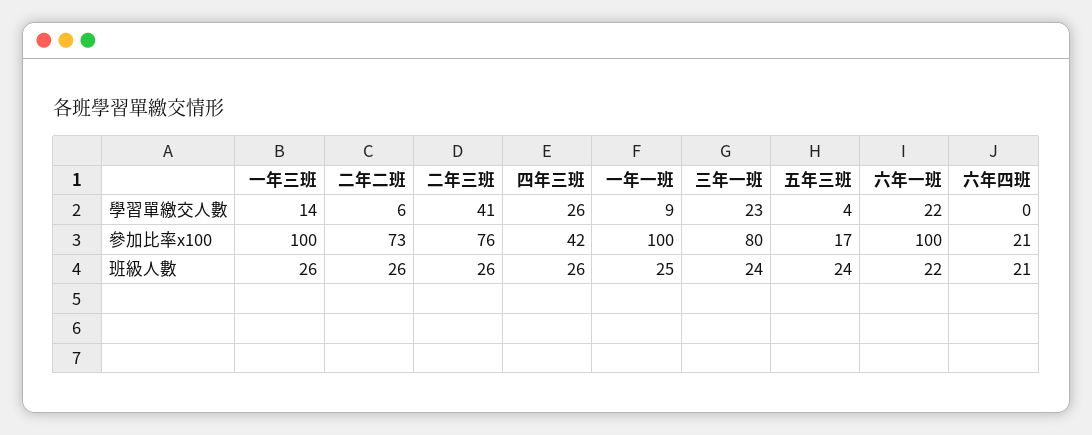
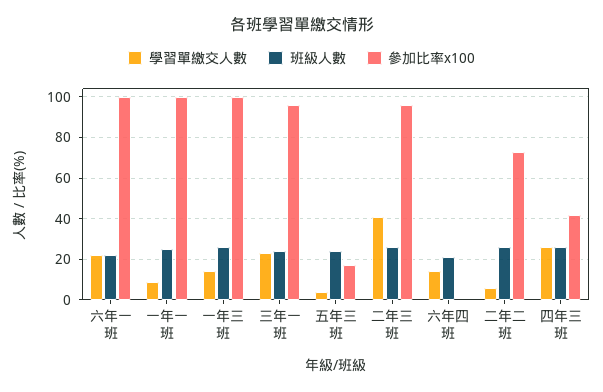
  {
    "學習單繳交人數": {
      "一年三班": 14,
      "二年二班": 6,
      "二年三班": 41,
      "四年三班": 26,
      "一年一班": 9,
      "三年一班": 23,
      "五年三班": 4,
      "六年一班": 22,
-     "六年四班": 0
+     "六年四班": 15
    },
    "參加比率x100": {
      "一年三班": 100,
      "二年二班": 73,
-     "二年三班": 76,
+     "二年三班": 95,
      "四年三班": 42,
      "一年一班": 100,
-     "三年一班": 80,
+     "三年一班": 95,
      "五年三班": 17,
      "六年一班": 100,
-     "六年四班": 21
+     "六年四班": 0
    },
    "班級人數": {
      "一年三班": 26,
      "二年二班": 26,
      "二年三班": 26,
      "四年三班": 26,
      "一年一班": 25,
      "三年一班": 24,
      "五年三班": 24,
      "六年一班": 22,
      "六年四班": 21
    }
  }

